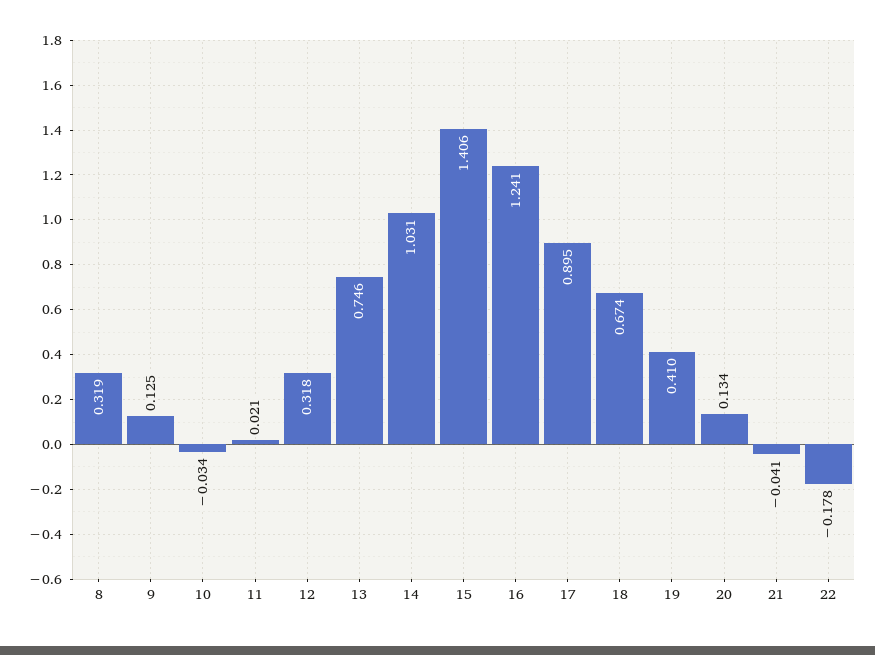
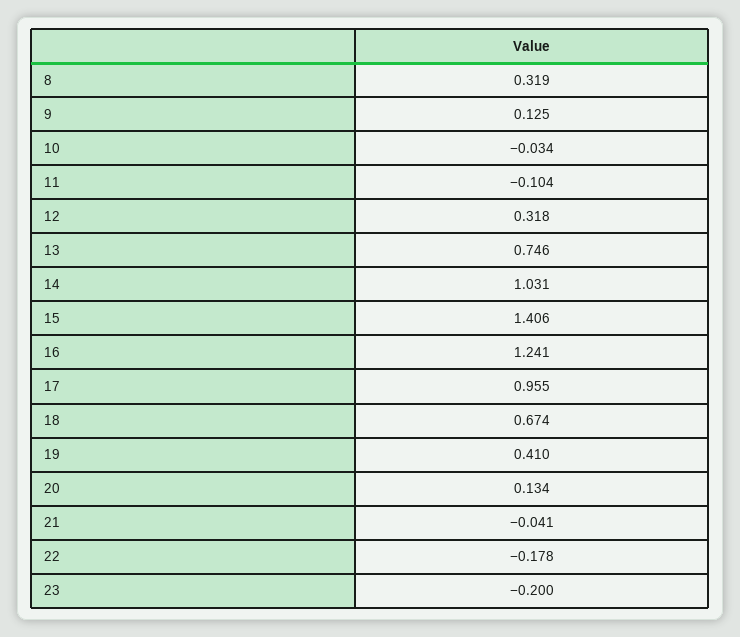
  {
    "8": 0.319,
    "9": 0.125,
    "10": -0.034,
-   "11": 0.021,
+   "11": -0.104,
    "12": 0.318,
    "13": 0.746,
    "14": 1.031,
    "15": 1.406,
    "16": 1.241,
-   "17": 0.895,
+   "17": 0.955,
    "18": 0.674,
    "19": 0.41,
    "20": 0.134,
    "21": -0.041,
-   "22": -0.178
+   "22": -0.178,
+   "23": -0.2
  }

